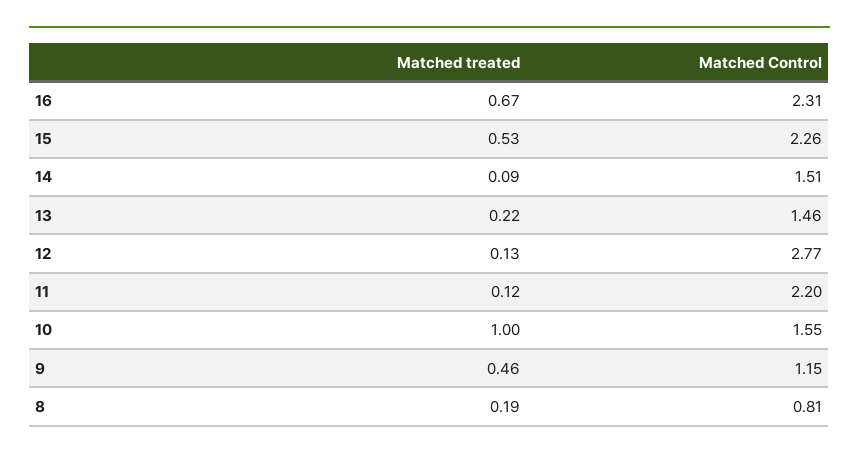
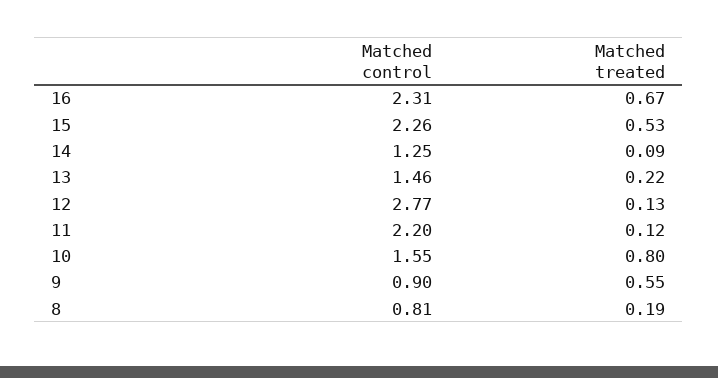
  {
    "Matched treated": {
      "16": 0.67,
      "15": 0.53,
      "14": 0.09,
      "13": 0.22,
      "12": 0.13,
      "11": 0.12,
-     "10": 1,
+     "10": 0.8,
-     "9": 0.46,
+     "9": 0.55,
      "8": 0.19
    },
    "Matched Control": {
      "16": 2.31,
      "15": 2.26,
-     "14": 1.51,
+     "14": 1.25,
      "13": 1.46,
      "12": 2.77,
      "11": 2.2,
      "10": 1.55,
-     "9": 1.15,
+     "9": 0.9,
      "8": 0.81
    }
  }

